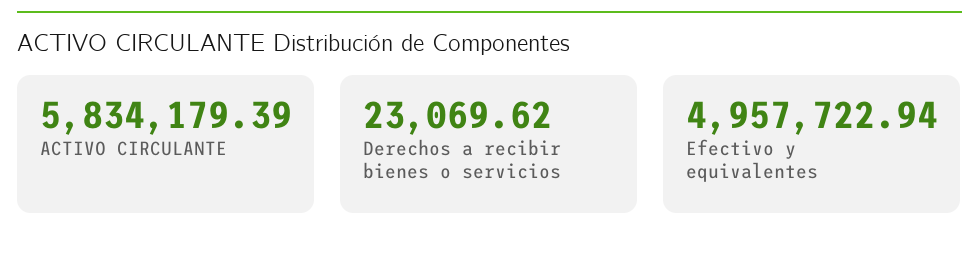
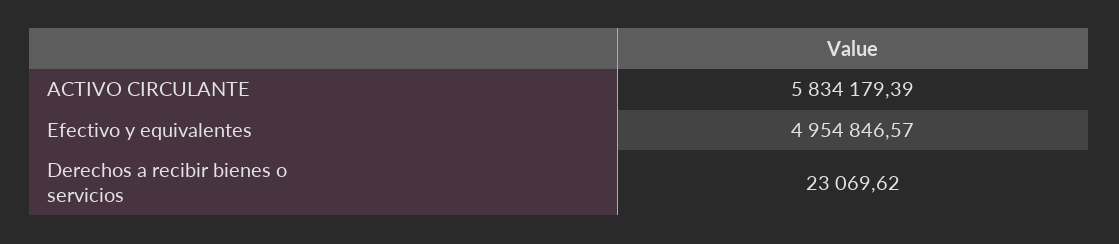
  {
    "ACTIVO CIRCULANTE": 5834179.39,
    "Derechos a recibir bienes o servicios": 23069.62,
-   "Efectivo y equivalentes": 4957722.94
+   "Efectivo y equivalentes": 4954846.57
  }

